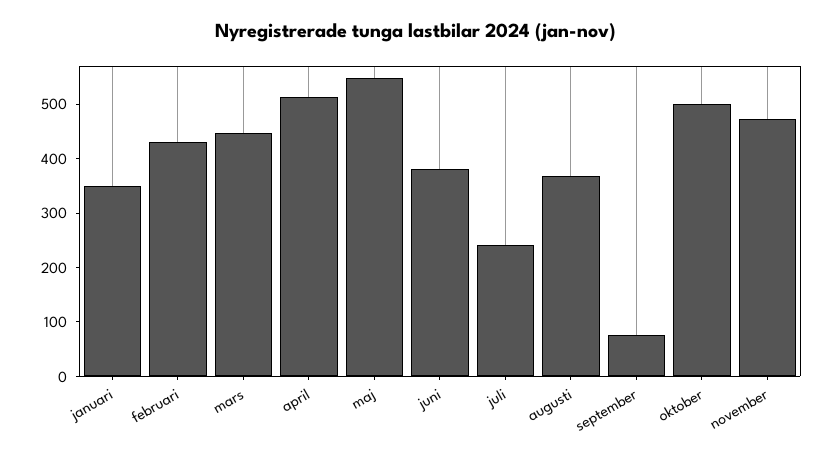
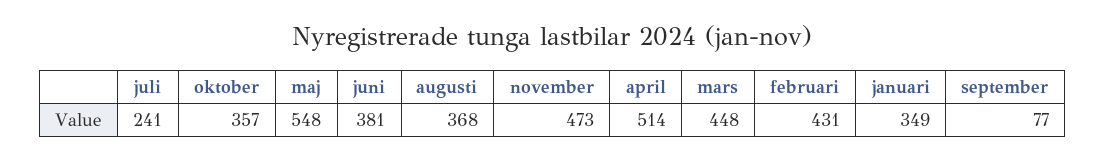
  {
    "januari": 349,
    "februari": 431,
    "mars": 448,
    "april": 514,
    "maj": 548,
    "juni": 381,
    "juli": 241,
    "augusti": 368,
    "september": 77,
-   "oktober": 500,
+   "oktober": 357,
    "november": 473
  }

